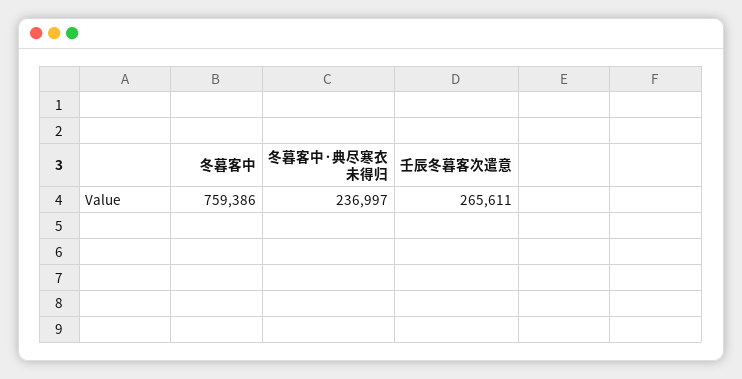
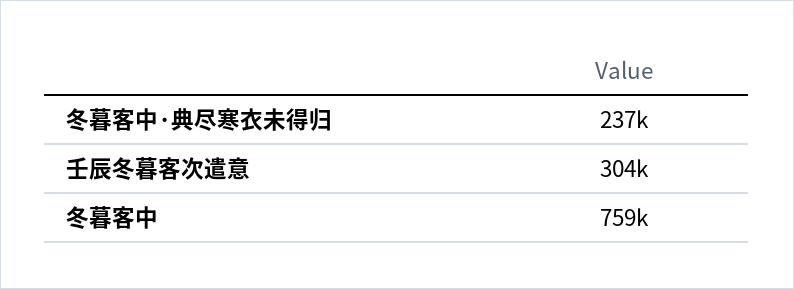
  {
    "冬暮客中": 759386,
    "冬暮客中·典尽寒衣未得归": 236997,
-   "壬辰冬暮客次遣意": 265611
+   "壬辰冬暮客次遣意": 304000
  }

